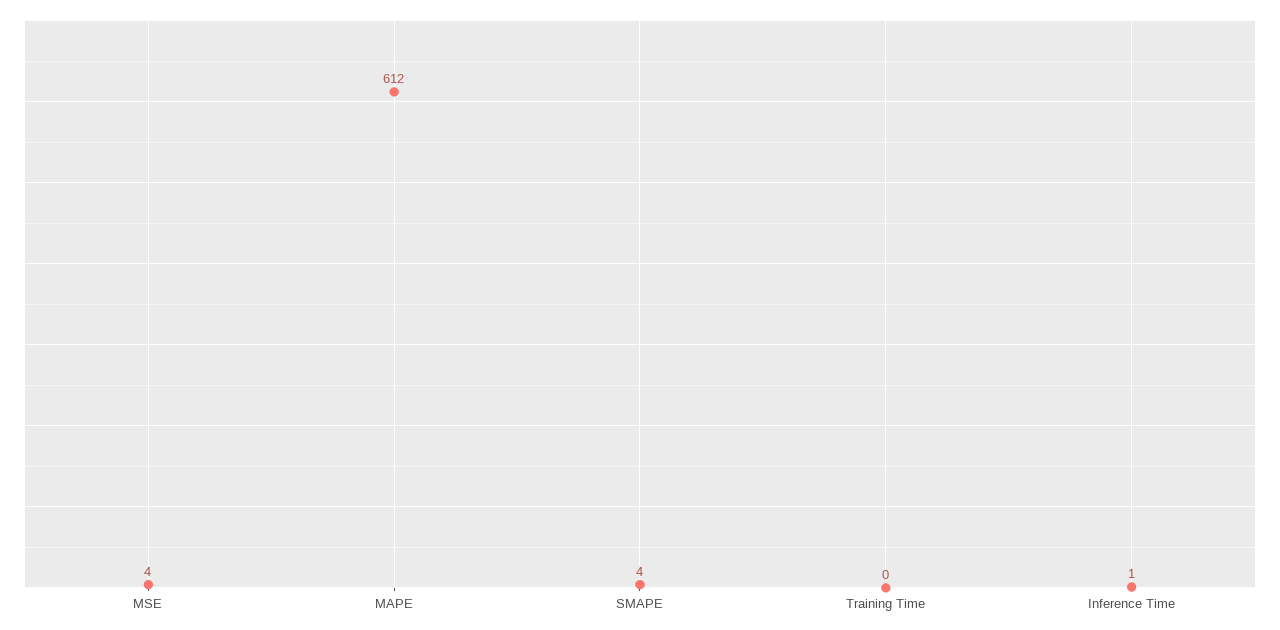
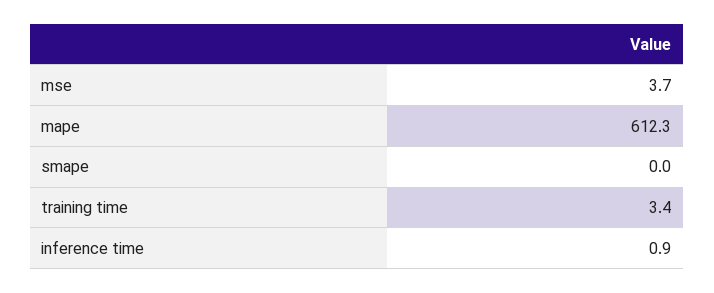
  {
    "MSE": 3.7,
    "MAPE": 612.3,
-   "SMAPE": 4,
+   "SMAPE": 0,
-   "Training Time": 0,
+   "Training Time": 3.4,
    "Inference Time": 0.9
  }

